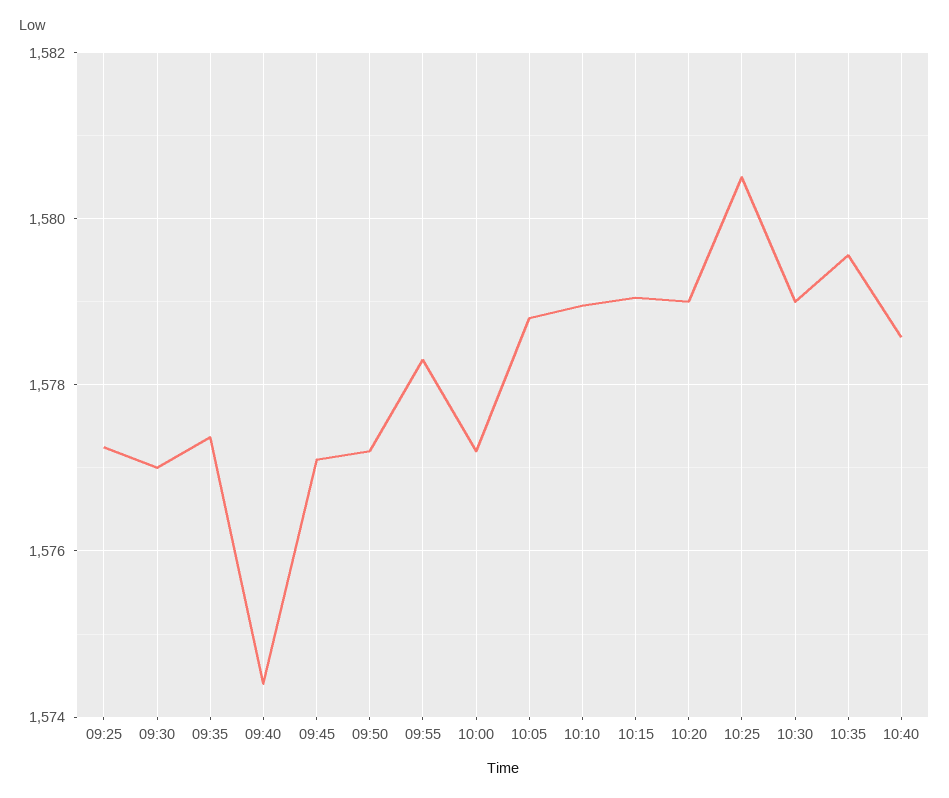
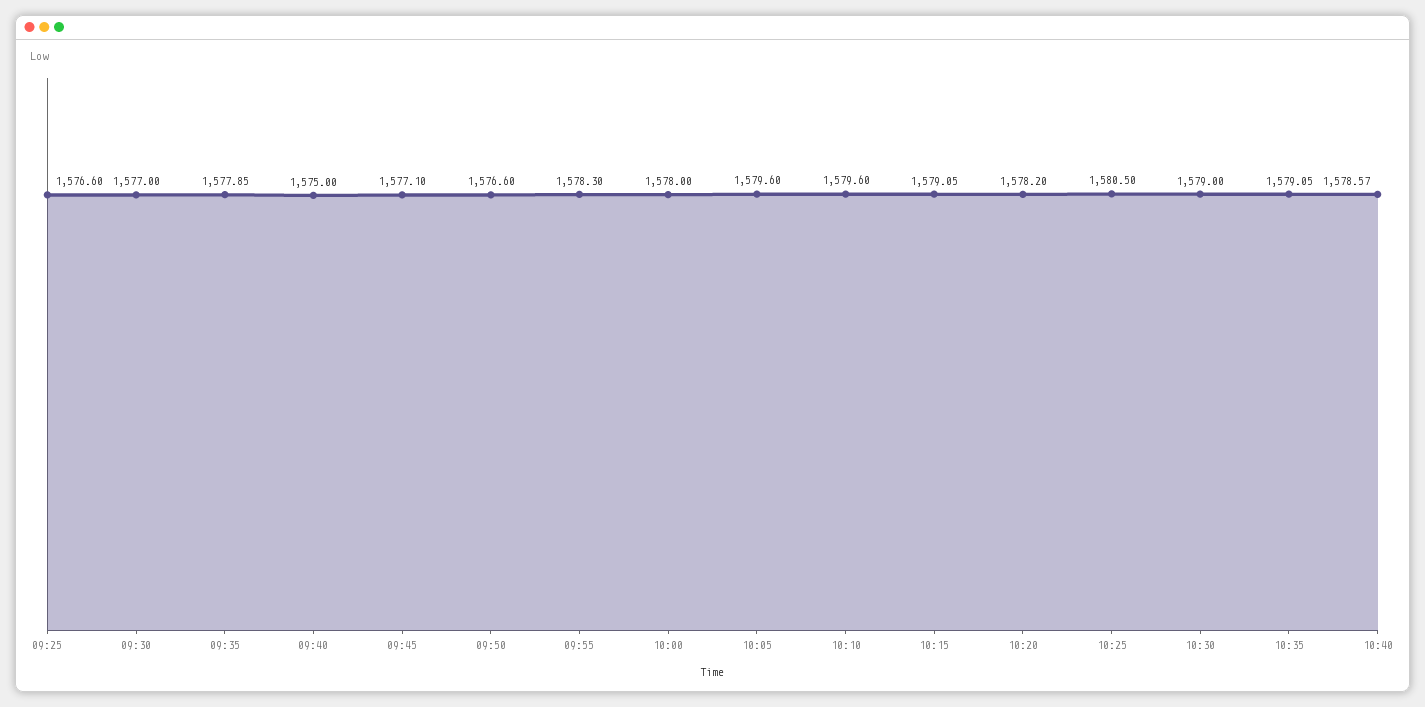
  {
-   "09:25": 1577.2,
+   "09:25": 1576.6,
    "09:30": 1577,
-   "09:35": 1577.4,
+   "09:35": 1577.85,
-   "09:40": 1574.4,
+   "09:40": 1575,
    "09:45": 1577.1,
-   "09:50": 1577.2,
+   "09:50": 1576.6,
    "09:55": 1578.3,
-   "10:00": 1577.2,
+   "10:00": 1578,
-   "10:05": 1578.8,
+   "10:05": 1579.6,
-   "10:10": 1579,
+   "10:10": 1579.6,
    "10:15": 1579.05,
-   "10:20": 1579,
+   "10:20": 1578.2,
    "10:25": 1580.5,
    "10:30": 1579,
-   "10:35": 1579.6,
+   "10:35": 1579.05,
    "10:40": 1578.57
  }

